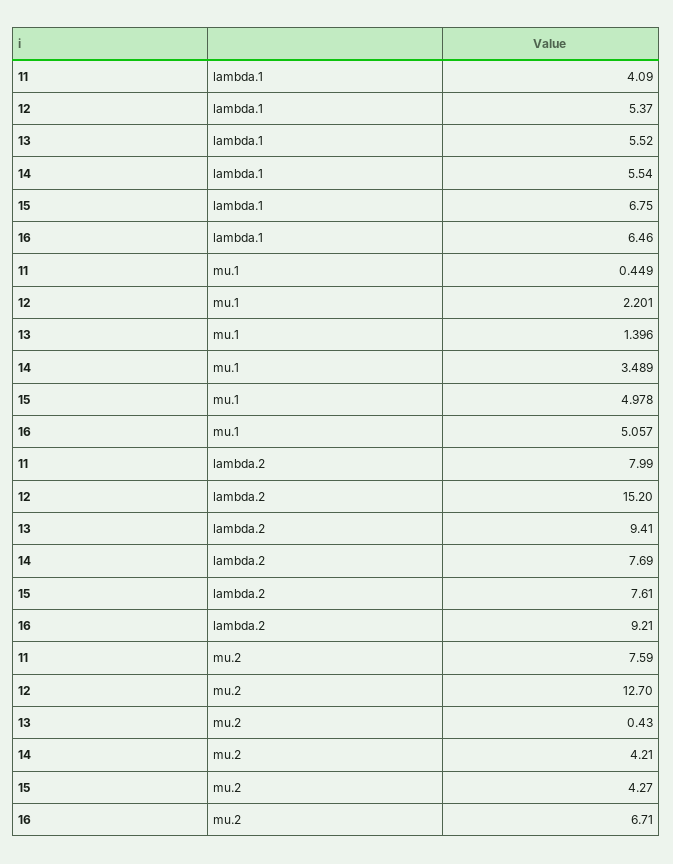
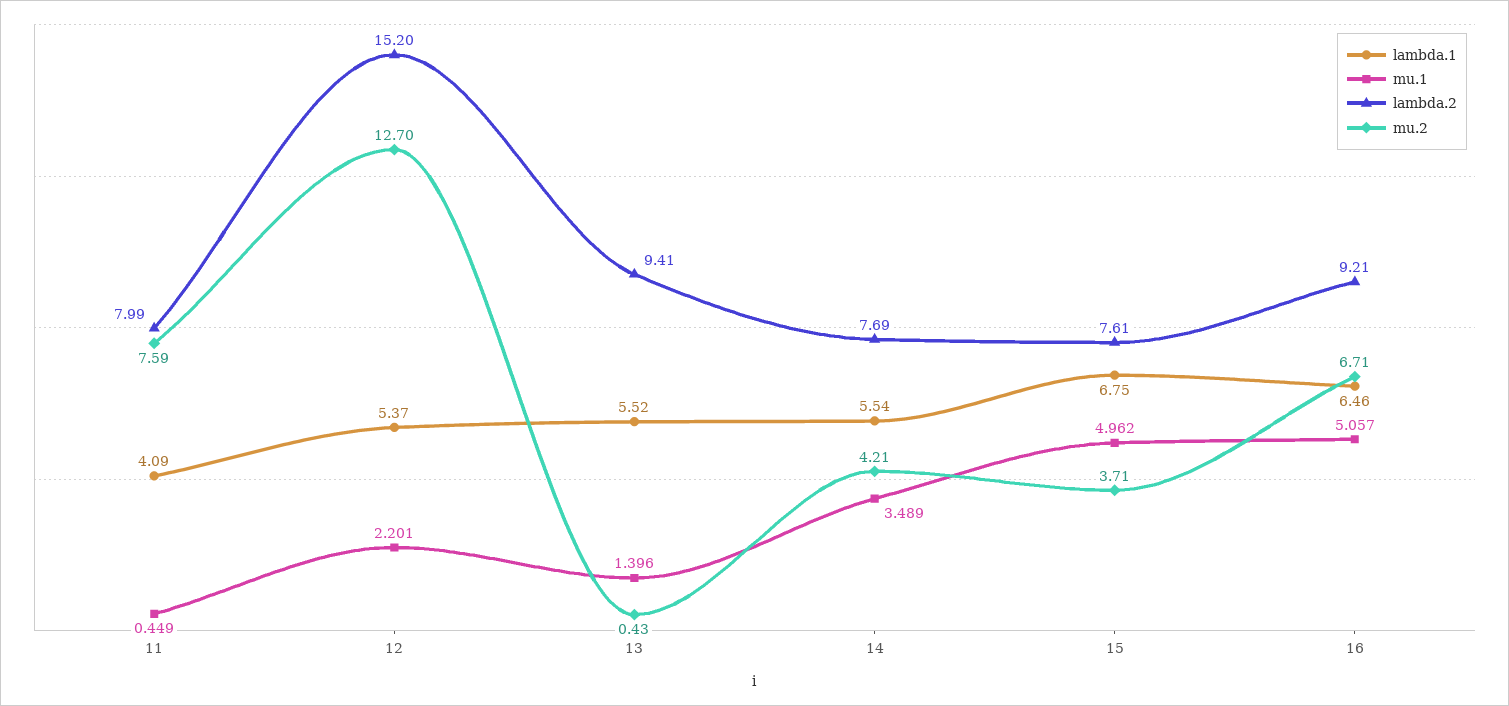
  {
    "lambda.1": {
      "11": 4.09,
      "12": 5.37,
      "13": 5.52,
      "14": 5.54,
      "15": 6.75,
      "16": 6.46
    },
    "mu.1": {
      "11": 0.449,
      "12": 2.201,
      "13": 1.396,
      "14": 3.489,
-     "15": 4.978,
+     "15": 4.962,
      "16": 5.057
    },
    "lambda.2": {
      "11": 7.99,
      "12": 15.2,
      "13": 9.41,
      "14": 7.69,
      "15": 7.61,
      "16": 9.21
    },
    "mu.2": {
      "11": 7.59,
      "12": 12.7,
      "13": 0.43,
      "14": 4.21,
-     "15": 4.27,
+     "15": 3.71,
      "16": 6.71
    }
  }

